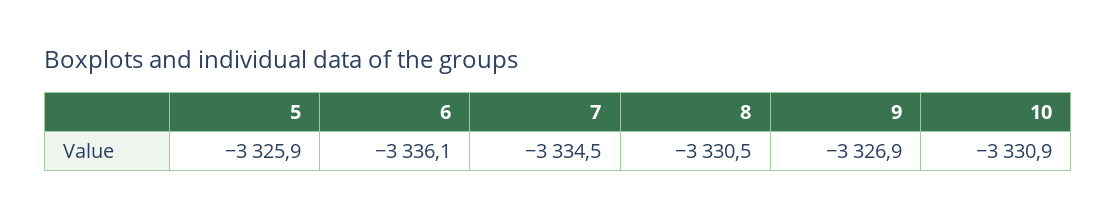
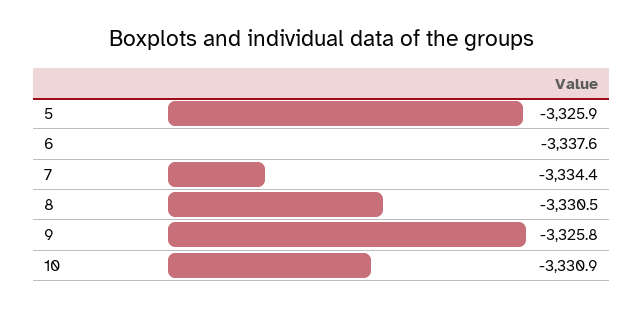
  {
    "5": -3325.9,
-   "6": -3336.1,
+   "6": -3337.6,
-   "7": -3334.5,
+   "7": -3334.4,
    "8": -3330.5,
-   "9": -3326.9,
+   "9": -3325.8,
    "10": -3330.9
  }

